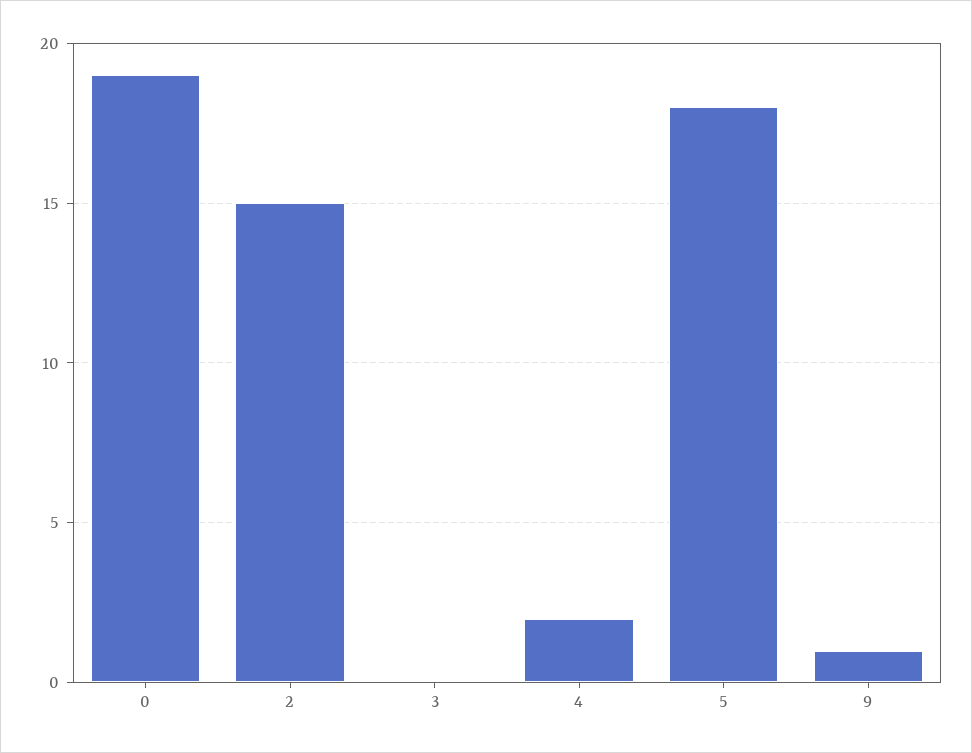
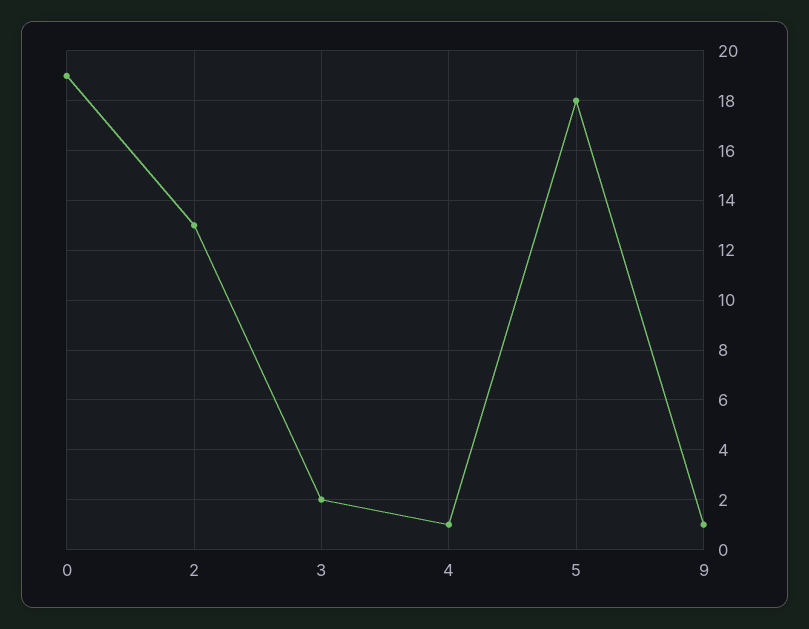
  {
    "0": 19,
-   "2": 15,
+   "2": 13,
-   "3": 0,
+   "3": 2,
-   "4": 2,
+   "4": 1,
    "5": 18,
    "9": 1
  }

